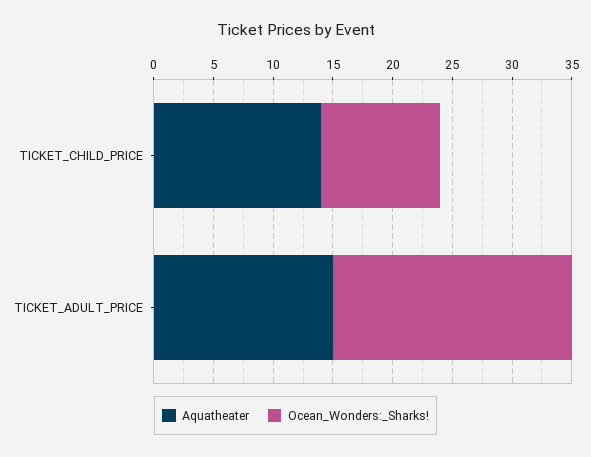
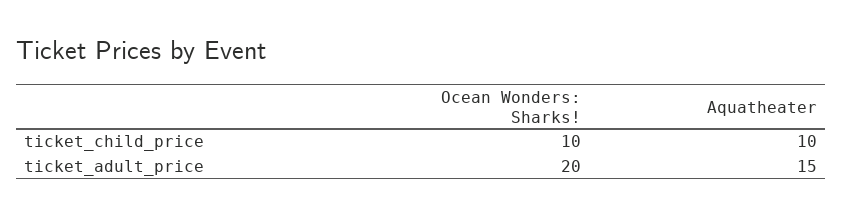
  {
    "Aquatheater": {
-     "TICKET_CHILD_PRICE": 14,
+     "TICKET_CHILD_PRICE": 10,
      "TICKET_ADULT_PRICE": 15
    },
    "Ocean_Wonders:_Sharks!": {
      "TICKET_CHILD_PRICE": 10,
      "TICKET_ADULT_PRICE": 20
    }
  }

